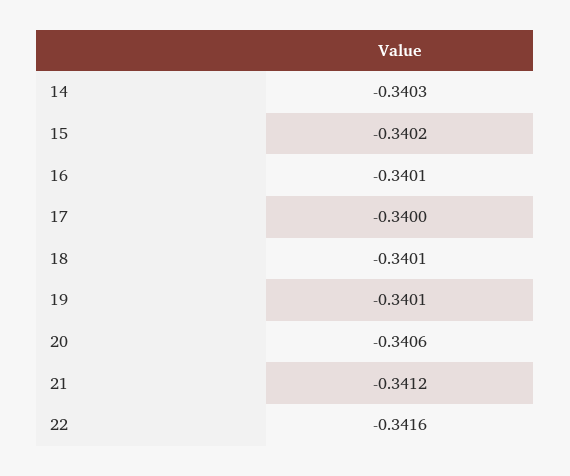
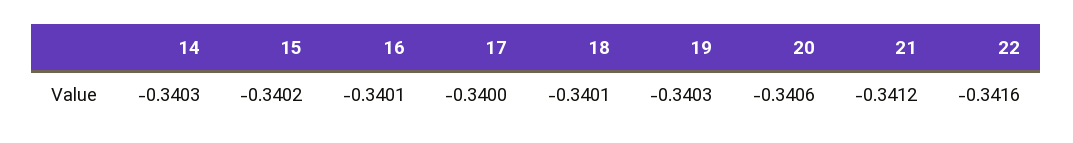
  {
    "14": -0.3403,
    "15": -0.3402,
    "16": -0.3401,
    "17": -0.34,
    "18": -0.3401,
-   "19": -0.3401,
+   "19": -0.3403,
    "20": -0.3406,
    "21": -0.3412,
    "22": -0.3416
  }

